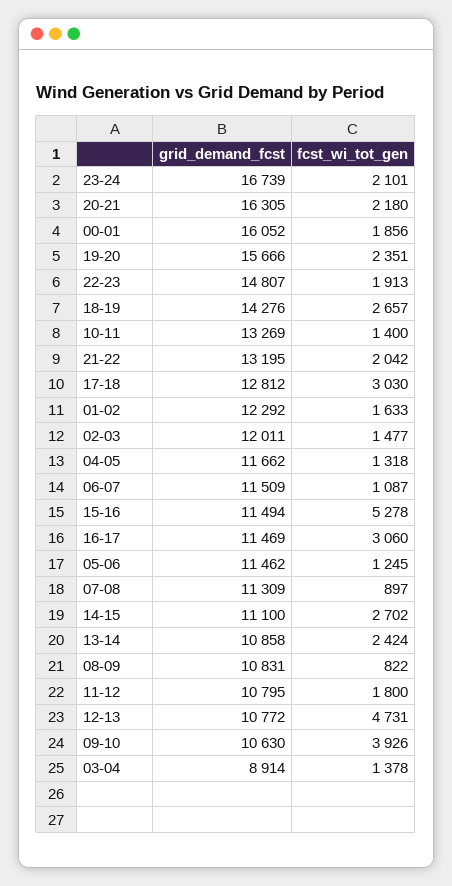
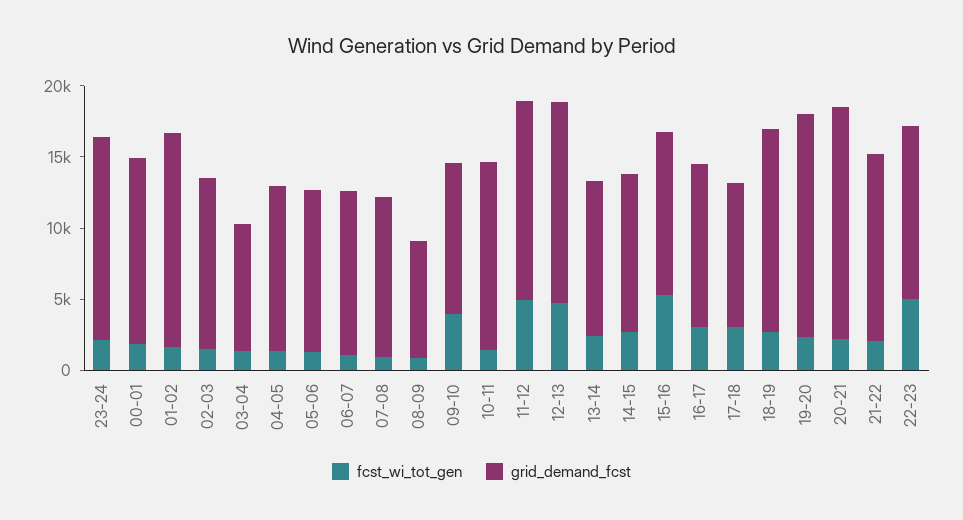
  {
    "grid_demand_fcst": {
-     "23-24": 16739,
+     "23-24": 14000,
      "20-21": 16305,
-     "00-01": 16052,
+     "00-01": 13000,
      "19-20": 15666,
-     "22-23": 14807,
+     "22-23": 12000,
      "18-19": 14276,
      "10-11": 13269,
      "21-22": 13195,
-     "17-18": 12812,
+     "17-18": 10000,
-     "01-02": 12292,
+     "01-02": 15000,
      "02-03": 12011,
      "04-05": 11662,
      "06-07": 11509,
      "15-16": 11494,
      "16-17": 11469,
      "05-06": 11462,
      "07-08": 11309,
      "14-15": 11100,
      "13-14": 10858,
-     "08-09": 10831,
+     "08-09": 8000,
-     "11-12": 10795,
+     "11-12": 14000,
-     "12-13": 10772,
+     "12-13": 14000,
      "09-10": 10630,
      "03-04": 8914
    },
    "fcst_wi_tot_gen": {
      "23-24": 2101,
      "20-21": 2180,
      "00-01": 1856,
      "19-20": 2351,
-     "22-23": 1913,
+     "22-23": 5000,
      "18-19": 2657,
      "10-11": 1400,
      "21-22": 2042,
      "17-18": 3030,
      "01-02": 1633,
      "02-03": 1477,
      "04-05": 1318,
      "06-07": 1087,
      "15-16": 5278,
      "16-17": 3060,
      "05-06": 1245,
      "07-08": 897,
      "14-15": 2702,
      "13-14": 2424,
      "08-09": 822,
-     "11-12": 1800,
+     "11-12": 5000,
      "12-13": 4731,
      "09-10": 3926,
      "03-04": 1378
    }
  }

